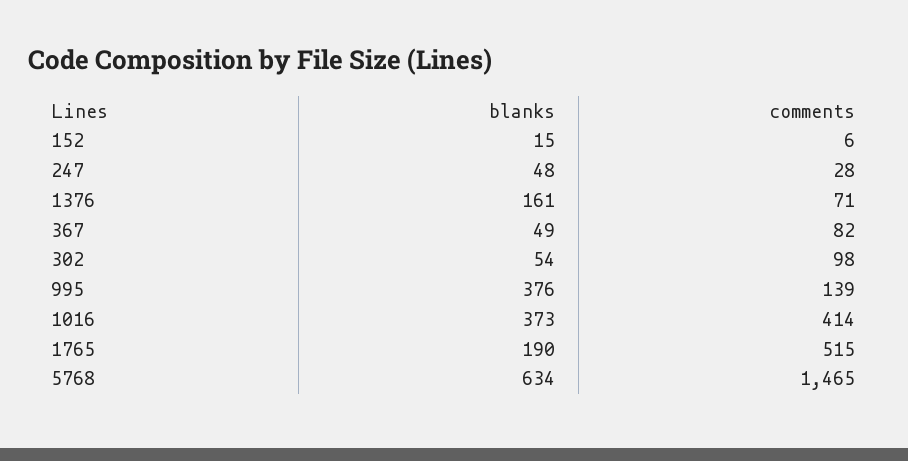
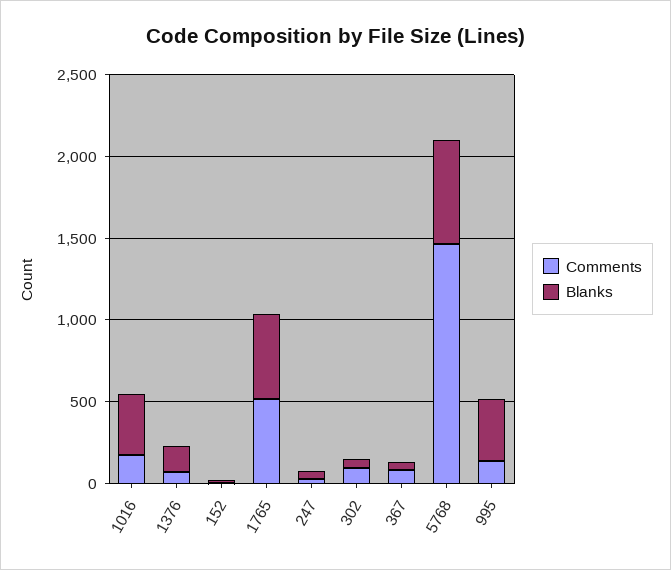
  {
    "blanks": {
      "152": 15,
      "247": 48,
      "1376": 161,
      "367": 49,
      "302": 54,
      "995": 376,
      "1016": 373,
-     "1765": 190,
+     "1765": 500,
      "5768": 634
    },
    "comments": {
      "152": 6,
      "247": 28,
      "1376": 71,
      "367": 82,
      "302": 98,
      "995": 139,
-     "1016": 414,
+     "1016": 200,
      "1765": 515,
      "5768": 1465
    }
  }

